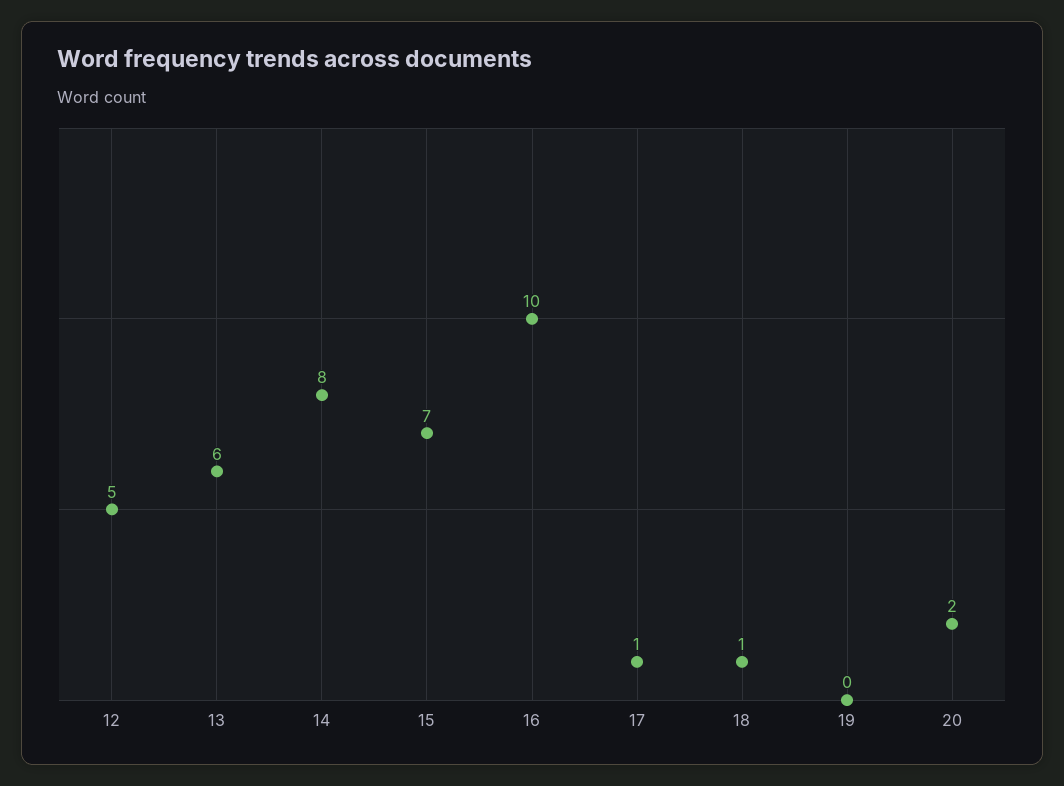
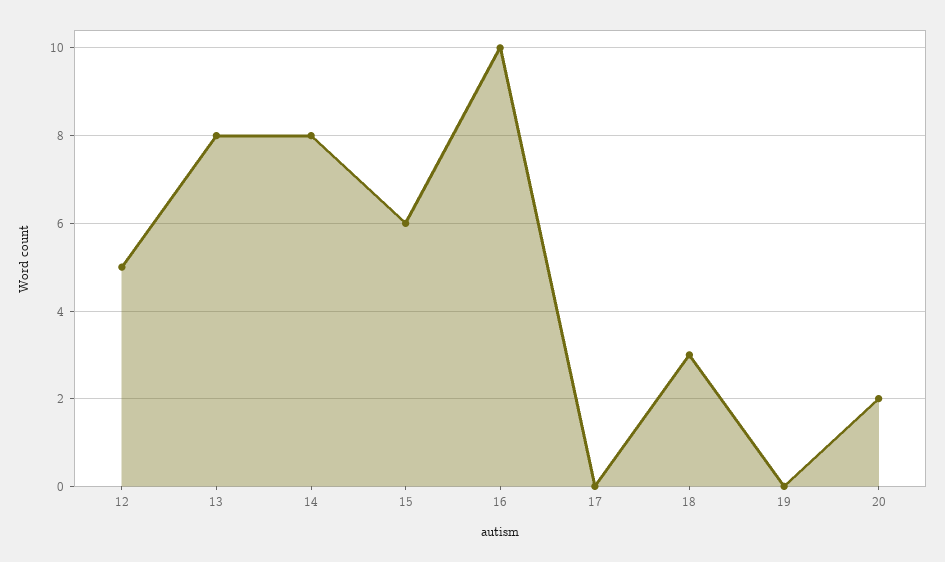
  {
    "12": 5,
-   "13": 6,
+   "13": 8,
    "14": 8,
-   "15": 7,
+   "15": 6,
    "16": 10,
-   "17": 1,
+   "17": 0,
-   "18": 1,
+   "18": 3,
    "19": 0,
    "20": 2
  }

